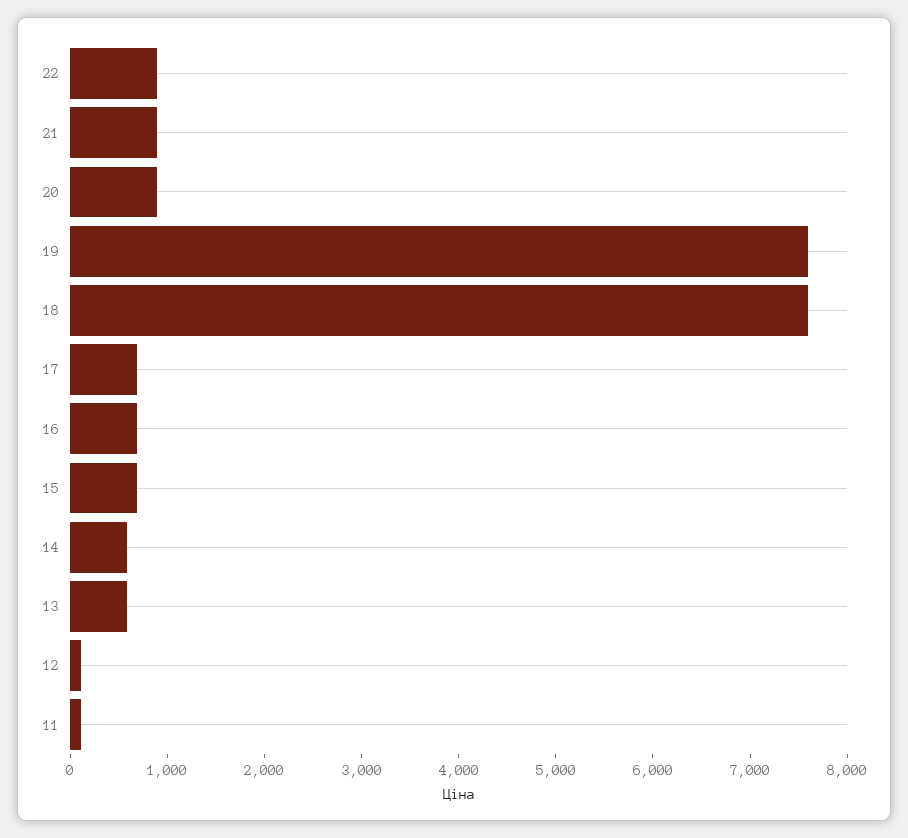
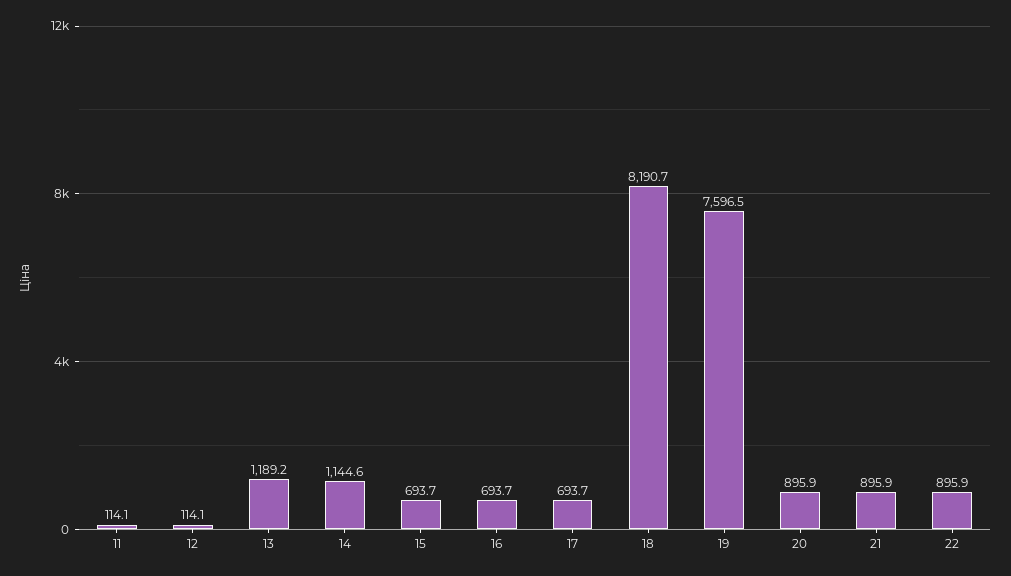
  {
    "22": 895.9,
    "21": 895.9,
    "20": 895.9,
    "19": 7596.5,
-   "18": 7600,
+   "18": 8190.7,
    "17": 693.7,
    "16": 693.7,
    "15": 693.7,
-   "14": 600,
+   "14": 1144.6,
-   "13": 600,
+   "13": 1189.2,
    "12": 114.1,
    "11": 114.1
  }

